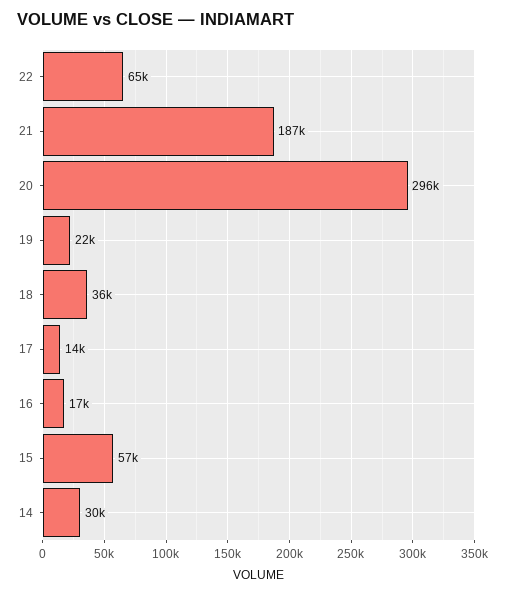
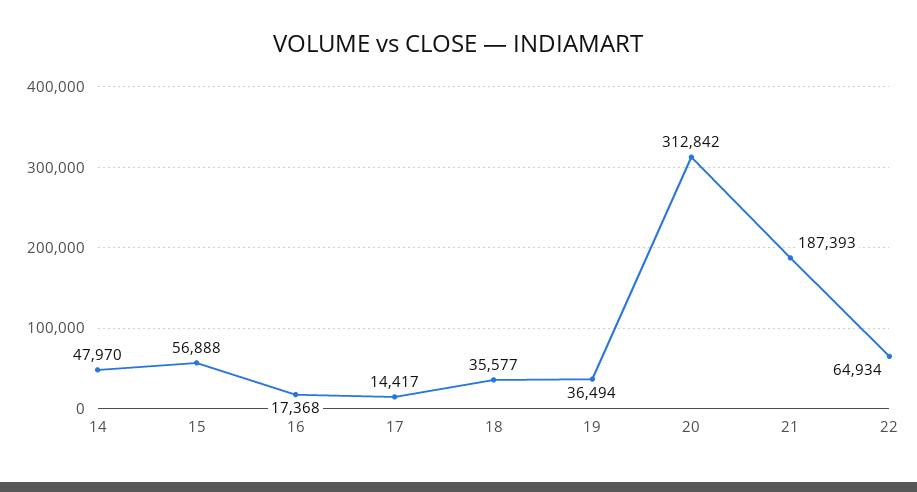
  {
    "22": 64934,
    "21": 187393,
-   "20": 296000,
+   "20": 312842,
-   "19": 22000,
+   "19": 36494,
    "18": 35577,
    "17": 14417,
    "16": 17368,
    "15": 56888,
-   "14": 30000
+   "14": 47970
  }

